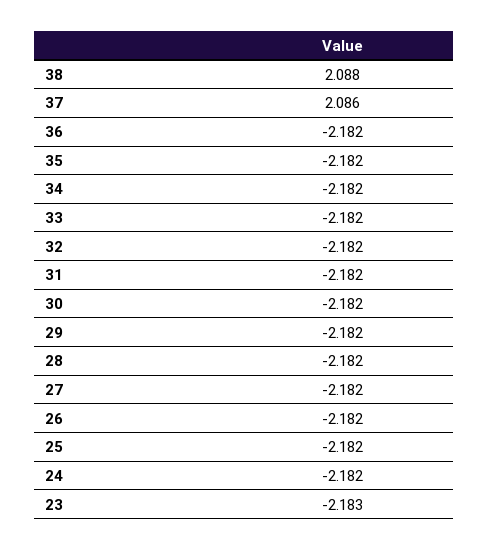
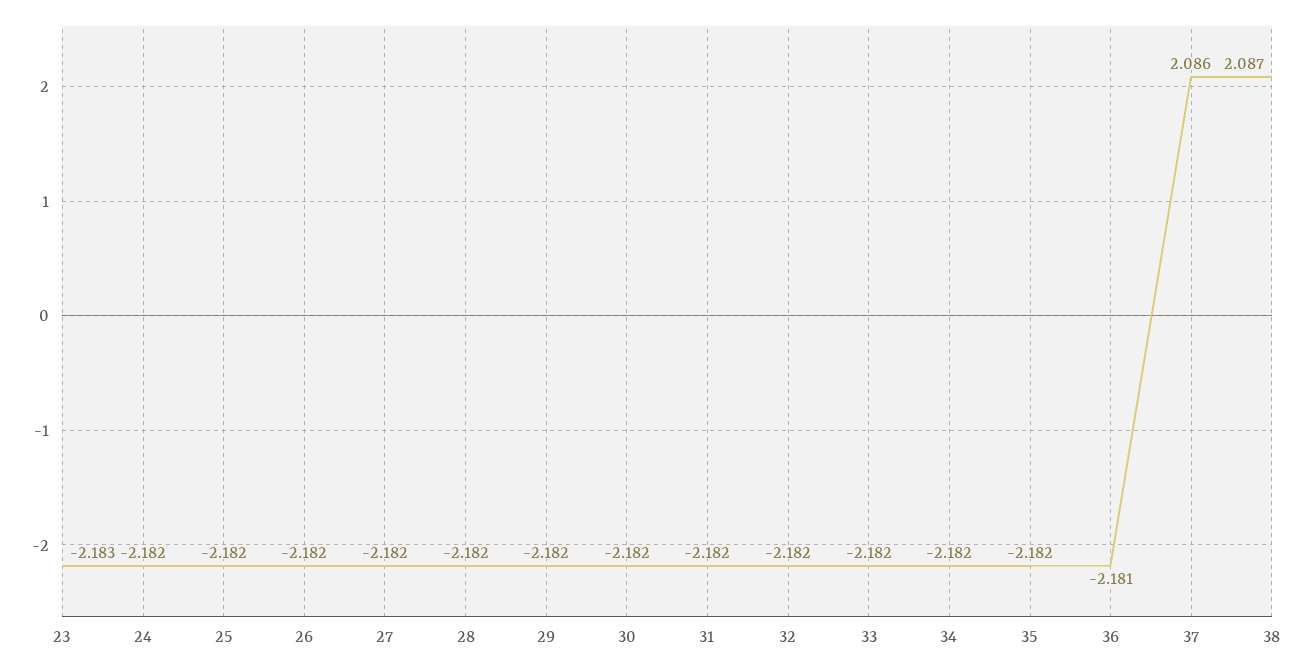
  {
-   "38": 2.088,
+   "38": 2.087,
    "37": 2.086,
-   "36": -2.182,
+   "36": -2.181,
    "35": -2.182,
    "34": -2.182,
    "33": -2.182,
    "32": -2.182,
    "31": -2.182,
    "30": -2.182,
    "29": -2.182,
    "28": -2.182,
    "27": -2.182,
    "26": -2.182,
    "25": -2.182,
    "24": -2.182,
    "23": -2.183
  }

